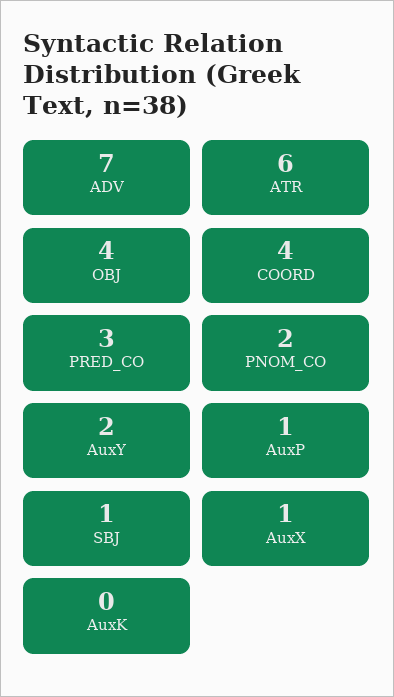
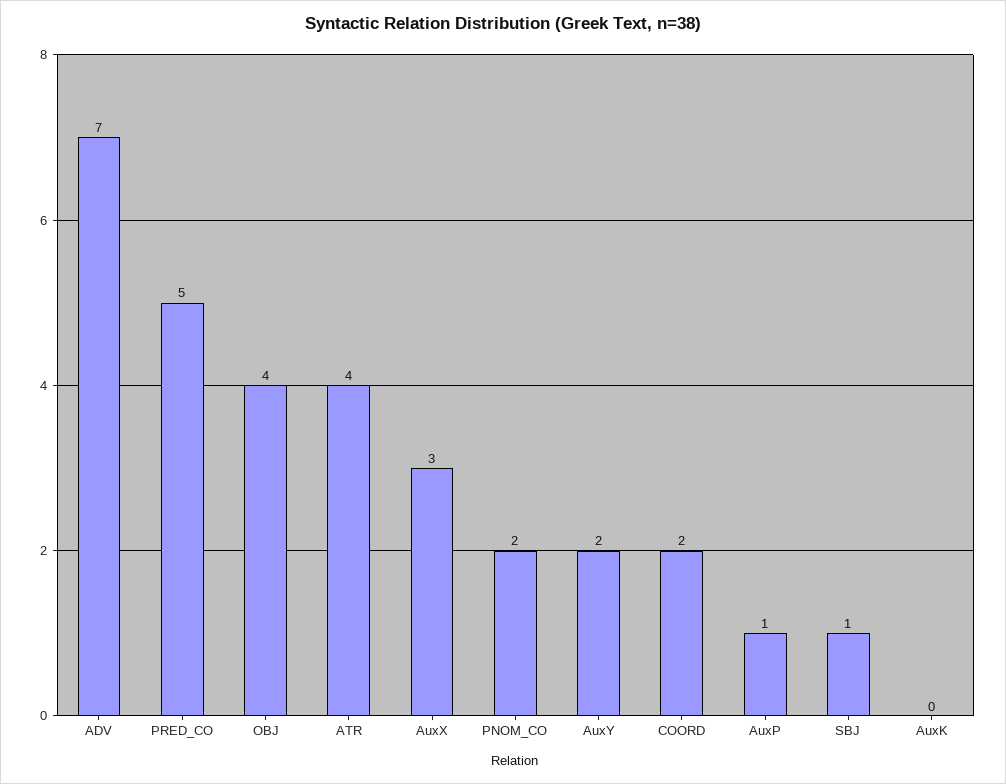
  {
    "ADV": 7,
-   "ATR": 6,
+   "ATR": 4,
    "OBJ": 4,
-   "COORD": 4,
+   "COORD": 2,
-   "PRED_CO": 3,
+   "PRED_CO": 5,
    "PNOM_CO": 2,
    "AuxY": 2,
    "AuxP": 1,
    "SBJ": 1,
-   "AuxX": 1,
+   "AuxX": 3,
    "AuxK": 0
  }

